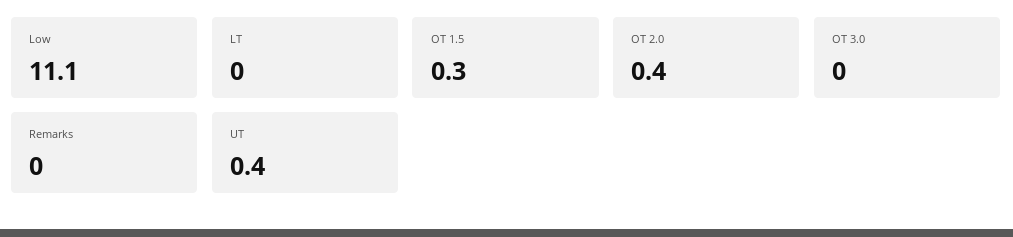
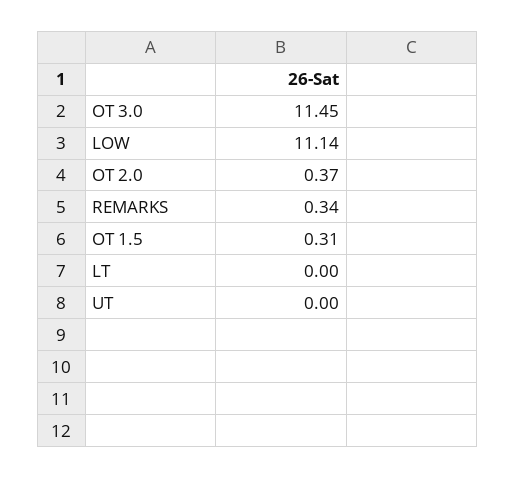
  {
    "Low": 11.14,
    "LT": 0,
    "OT 1.5": 0.31,
    "OT 2.0": 0.37,
-   "OT 3.0": 0,
+   "OT 3.0": 11.45,
-   "Remarks": 0,
+   "Remarks": 0.34,
-   "UT": 0.4
+   "UT": 0
  }

